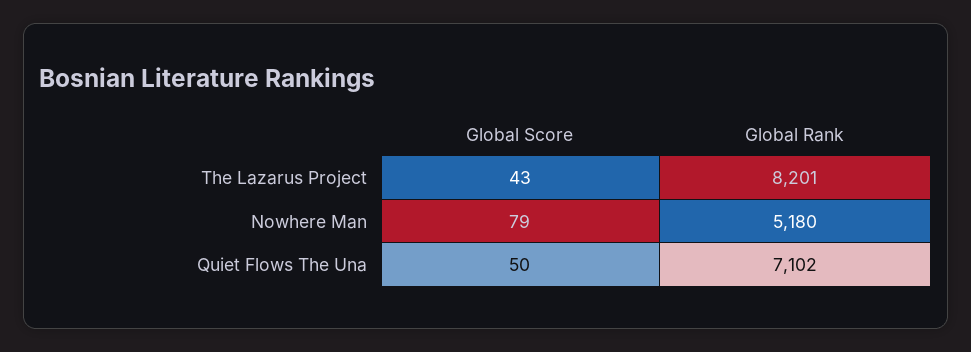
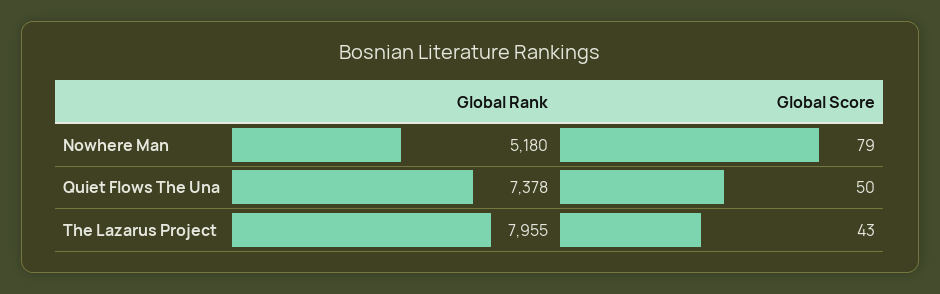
  {
    "Global Score": {
      "The Lazarus Project": 43,
      "Nowhere Man": 79,
      "Quiet Flows The Una": 50
    },
    "Global Rank": {
-     "The Lazarus Project": 8201,
+     "The Lazarus Project": 7955,
      "Nowhere Man": 5180,
-     "Quiet Flows The Una": 7102
+     "Quiet Flows The Una": 7378
    }
  }

